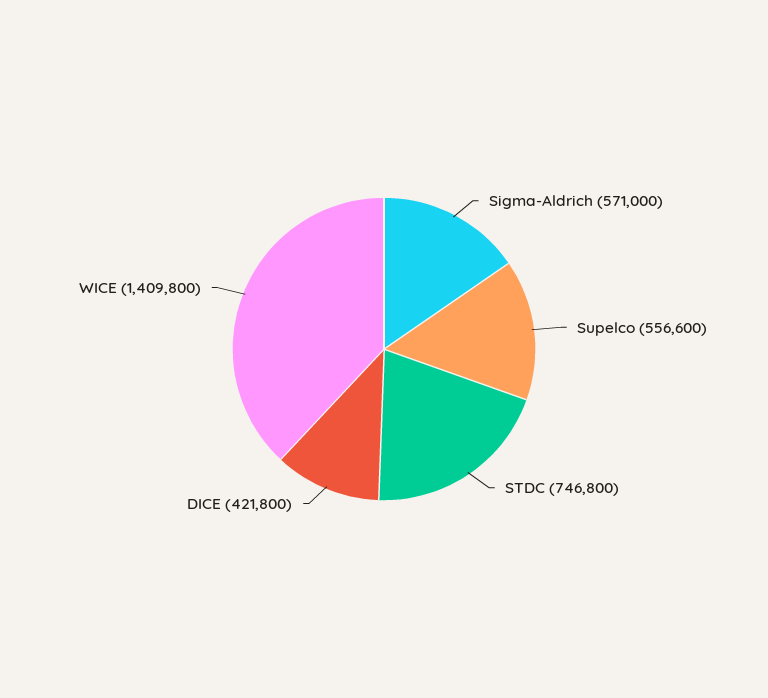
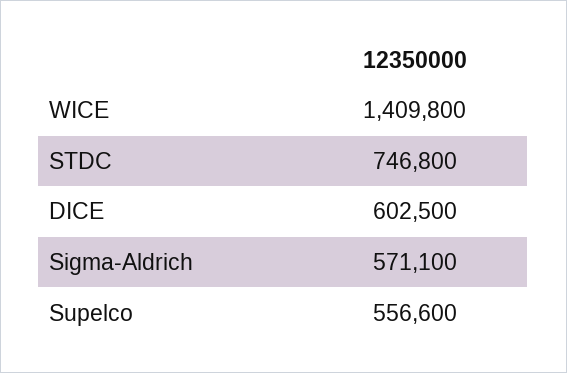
  {
-   "Sigma-Aldrich": 571000,
+   "Sigma-Aldrich": 571100,
    "Supelco": 556600,
    "STDC": 746800,
-   "DICE": 421800,
+   "DICE": 602500,
    "WICE": 1409800
  }

